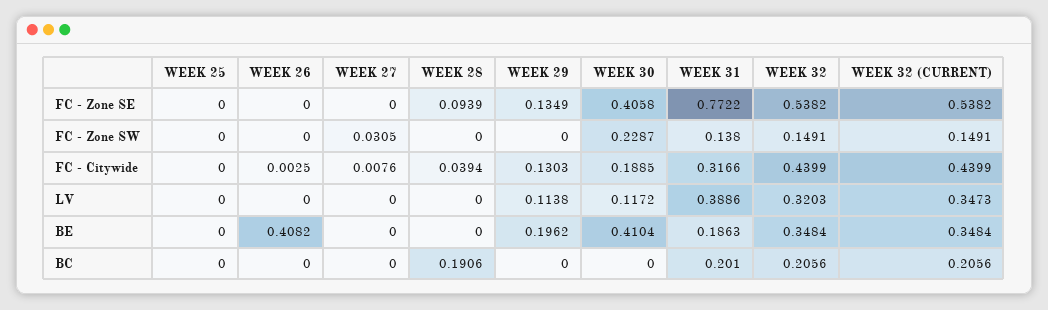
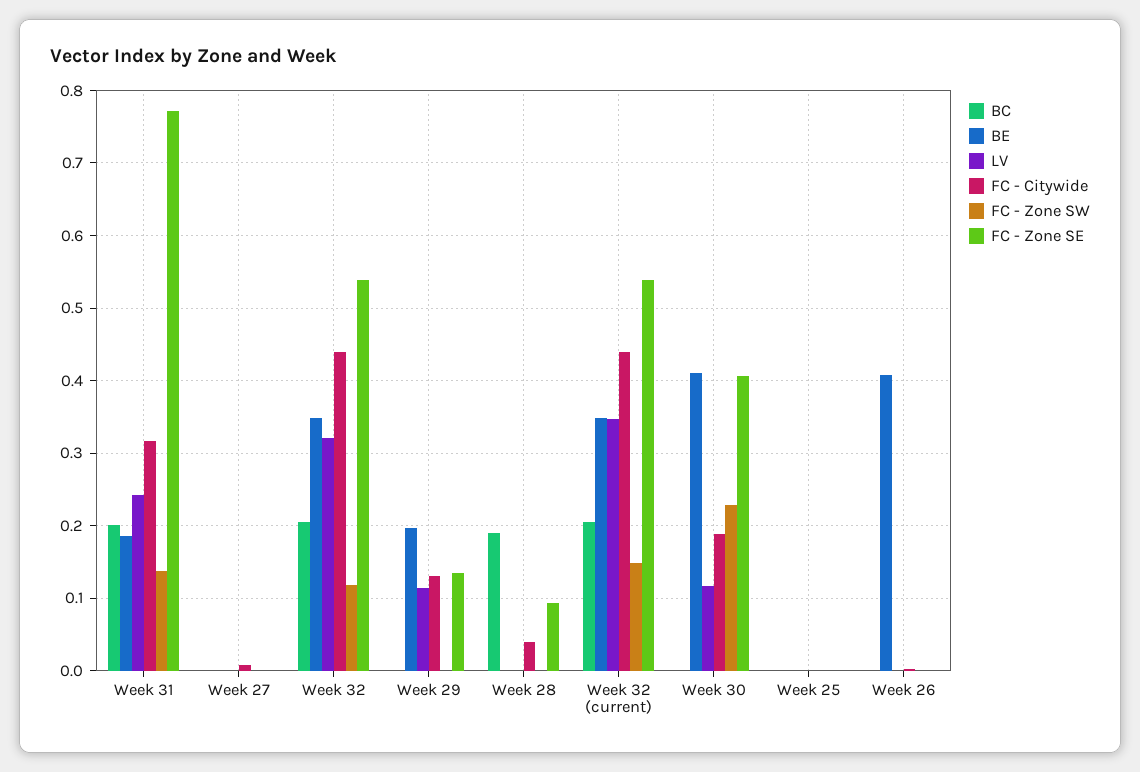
  {
    "FC - Zone SE": {
      "WEEK 25": 0,
      "WEEK 26": 0,
      "WEEK 27": 0,
      "WEEK 28": 0.0939,
      "WEEK 29": 0.1349,
      "WEEK 30": 0.4058,
      "WEEK 31": 0.7722,
      "WEEK 32": 0.5382,
      "WEEK 32 (CURRENT)": 0.5382
    },
    "FC - Zone SW": {
      "WEEK 25": 0,
      "WEEK 26": 0,
-     "WEEK 27": 0.0305,
+     "WEEK 27": 0,
      "WEEK 28": 0,
      "WEEK 29": 0,
      "WEEK 30": 0.2287,
      "WEEK 31": 0.138,
-     "WEEK 32": 0.1491,
+     "WEEK 32": 0.12,
      "WEEK 32 (CURRENT)": 0.1491
    },
    "FC - Citywide": {
      "WEEK 25": 0,
      "WEEK 26": 0.0025,
      "WEEK 27": 0.0076,
      "WEEK 28": 0.0394,
      "WEEK 29": 0.1303,
      "WEEK 30": 0.1885,
      "WEEK 31": 0.3166,
      "WEEK 32": 0.4399,
      "WEEK 32 (CURRENT)": 0.4399
    },
    "LV": {
      "WEEK 25": 0,
      "WEEK 26": 0,
      "WEEK 27": 0,
      "WEEK 28": 0,
      "WEEK 29": 0.1138,
      "WEEK 30": 0.1172,
-     "WEEK 31": 0.3886,
+     "WEEK 31": 0.24,
      "WEEK 32": 0.3203,
      "WEEK 32 (CURRENT)": 0.3473
    },
    "BE": {
      "WEEK 25": 0,
      "WEEK 26": 0.4082,
      "WEEK 27": 0,
      "WEEK 28": 0,
      "WEEK 29": 0.1962,
      "WEEK 30": 0.4104,
      "WEEK 31": 0.1863,
      "WEEK 32": 0.3484,
      "WEEK 32 (CURRENT)": 0.3484
    },
    "BC": {
      "WEEK 25": 0,
      "WEEK 26": 0,
      "WEEK 27": 0,
      "WEEK 28": 0.1906,
      "WEEK 29": 0,
      "WEEK 30": 0,
      "WEEK 31": 0.201,
      "WEEK 32": 0.2056,
      "WEEK 32 (CURRENT)": 0.2056
    }
  }

